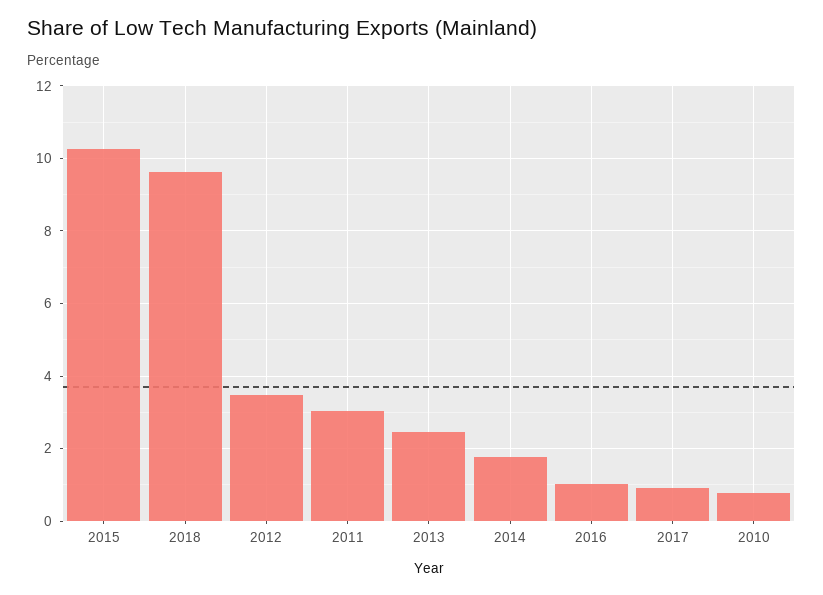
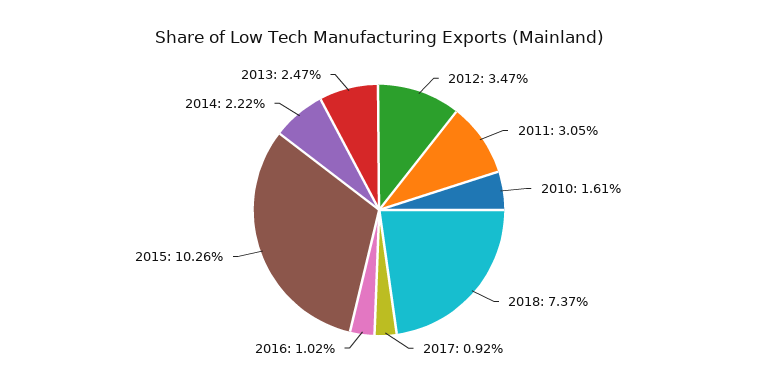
  {
    "2015": 10.26,
-   "2018": 9.6,
+   "2018": 7.37,
    "2012": 3.47,
    "2011": 3.05,
    "2013": 2.47,
-   "2014": 1.8,
+   "2014": 2.22,
    "2016": 1.02,
    "2017": 0.92,
-   "2010": 0.8
+   "2010": 1.61
  }

